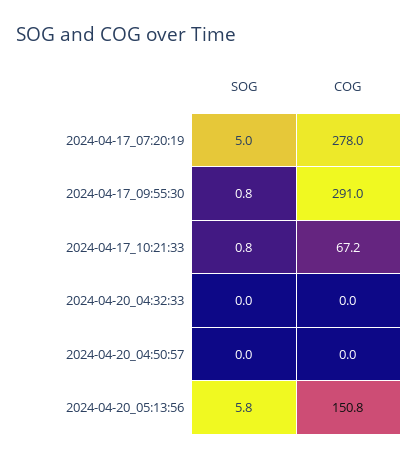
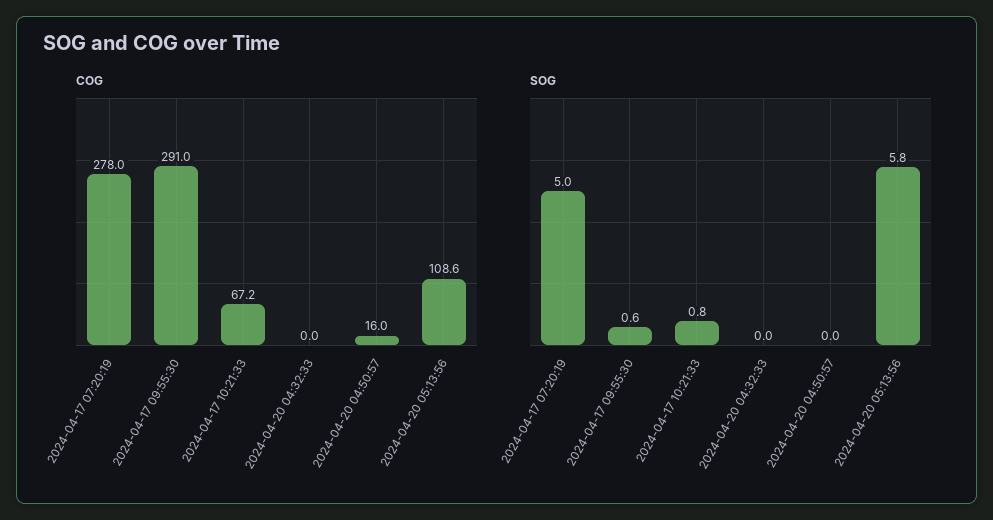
  {
    "SOG": {
      "2024-04-17_07:20:19": 5,
-     "2024-04-17_09:55:30": 0.8,
+     "2024-04-17_09:55:30": 0.6,
      "2024-04-17_10:21:33": 0.8,
      "2024-04-20_04:32:33": 0,
      "2024-04-20_04:50:57": 0,
      "2024-04-20_05:13:56": 5.8
    },
    "COG": {
      "2024-04-17_07:20:19": 278,
      "2024-04-17_09:55:30": 291,
      "2024-04-17_10:21:33": 67.2,
      "2024-04-20_04:32:33": 0,
-     "2024-04-20_04:50:57": 0,
+     "2024-04-20_04:50:57": 16,
-     "2024-04-20_05:13:56": 150.8
+     "2024-04-20_05:13:56": 108.6
    }
  }

